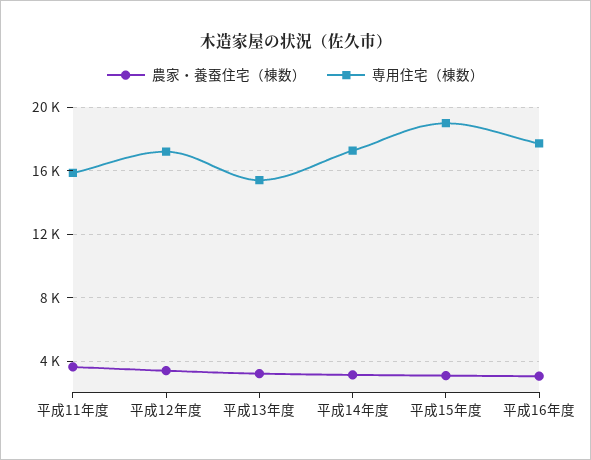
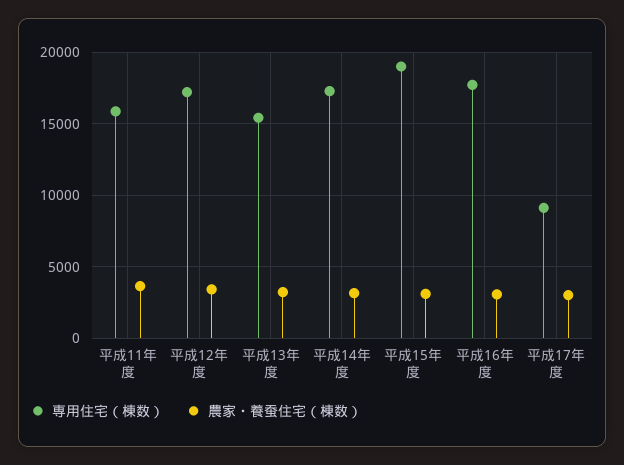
  {
    "農家・養蚕住宅（棟数）": {
      "平成11年度": 3500,
      "平成12年度": 3500,
      "平成13年度": 3000,
      "平成14年度": 3000,
      "平成15年度": 3000,
-     "平成16年度": 3000
+     "平成16年度": 3000,
+     "平成17年度": 3000
    },
    "専用住宅（棟数）": {
      "平成11年度": 16000,
      "平成12年度": 17000,
      "平成13年度": 15500,
      "平成14年度": 17500,
      "平成15年度": 19000,
-     "平成16年度": 17500
+     "平成16年度": 17500,
+     "平成17年度": 9000
    }
  }

